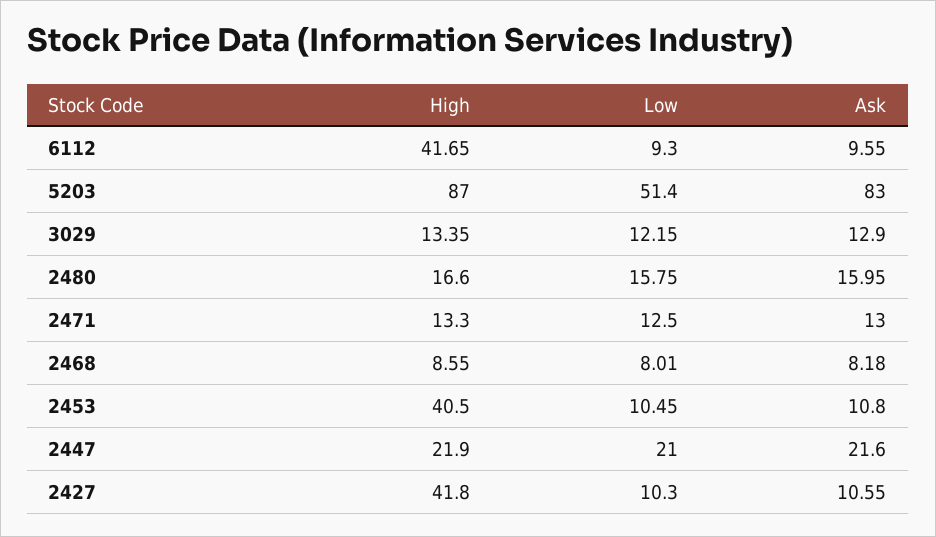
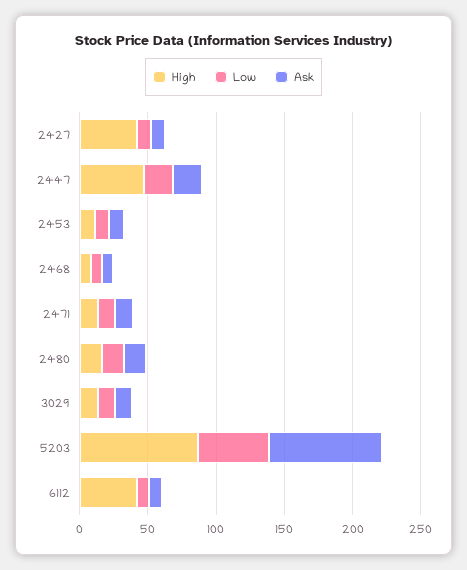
  {
    "High": {
      "6112": 41.65,
      "5203": 87,
      "3029": 13.35,
      "2480": 16.6,
      "2471": 13.3,
      "2468": 8.55,
-     "2453": 40.5,
+     "2453": 10,
-     "2447": 21.9,
+     "2447": 50,
      "2427": 41.8
    },
    "Low": {
      "6112": 9.3,
      "5203": 51.4,
      "3029": 12.15,
      "2480": 15.75,
      "2471": 12.5,
      "2468": 8.01,
      "2453": 10.45,
      "2447": 21,
      "2427": 10.3
    },
    "Ask": {
      "6112": 9.55,
      "5203": 83,
      "3029": 12.9,
      "2480": 15.95,
      "2471": 13,
      "2468": 8.18,
      "2453": 10.8,
      "2447": 21.6,
      "2427": 10.55
    }
  }

